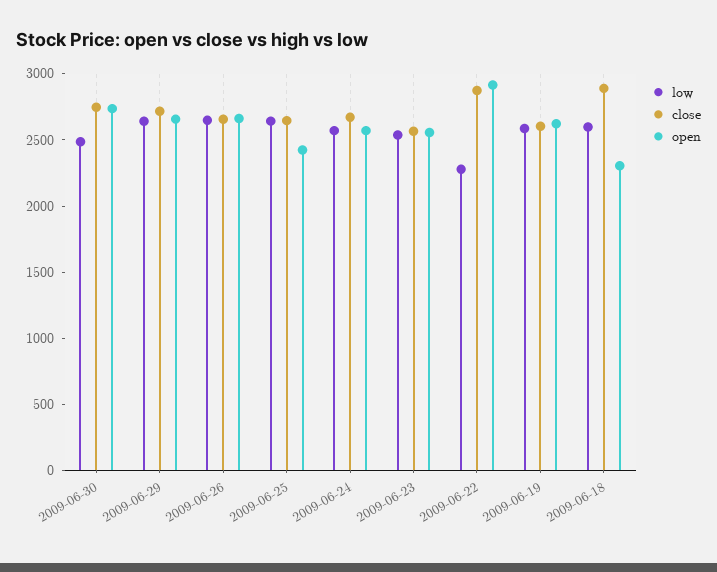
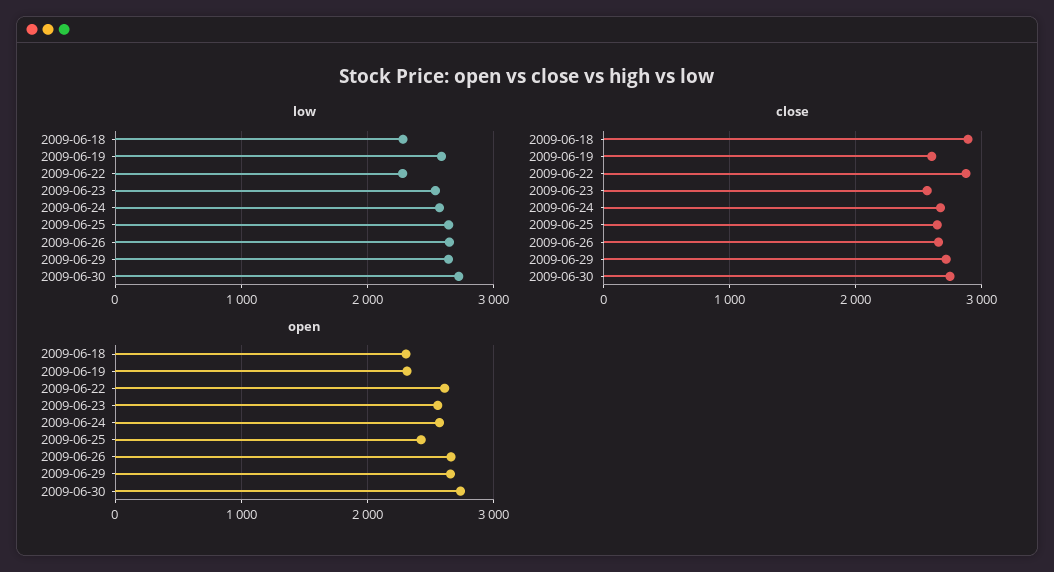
  {
    "low": {
-     "2009-06-30": 2500,
+     "2009-06-30": 2700,
      "2009-06-29": 2600,
      "2009-06-26": 2600,
      "2009-06-25": 2600,
      "2009-06-24": 2600,
      "2009-06-23": 2500,
      "2009-06-22": 2300,
      "2009-06-19": 2600,
-     "2009-06-18": 2600
+     "2009-06-18": 2300
    },
    "close": {
      "2009-06-30": 2700,
      "2009-06-29": 2700,
      "2009-06-26": 2700,
      "2009-06-25": 2600,
      "2009-06-24": 2700,
      "2009-06-23": 2600,
      "2009-06-22": 2900,
      "2009-06-19": 2600,
      "2009-06-18": 2900
    },
    "open": {
      "2009-06-30": 2700,
      "2009-06-29": 2700,
      "2009-06-26": 2700,
      "2009-06-25": 2400,
      "2009-06-24": 2600,
      "2009-06-23": 2600,
-     "2009-06-22": 2900,
+     "2009-06-22": 2600,
-     "2009-06-19": 2600,
+     "2009-06-19": 2300,
      "2009-06-18": 2300
    }
  }

